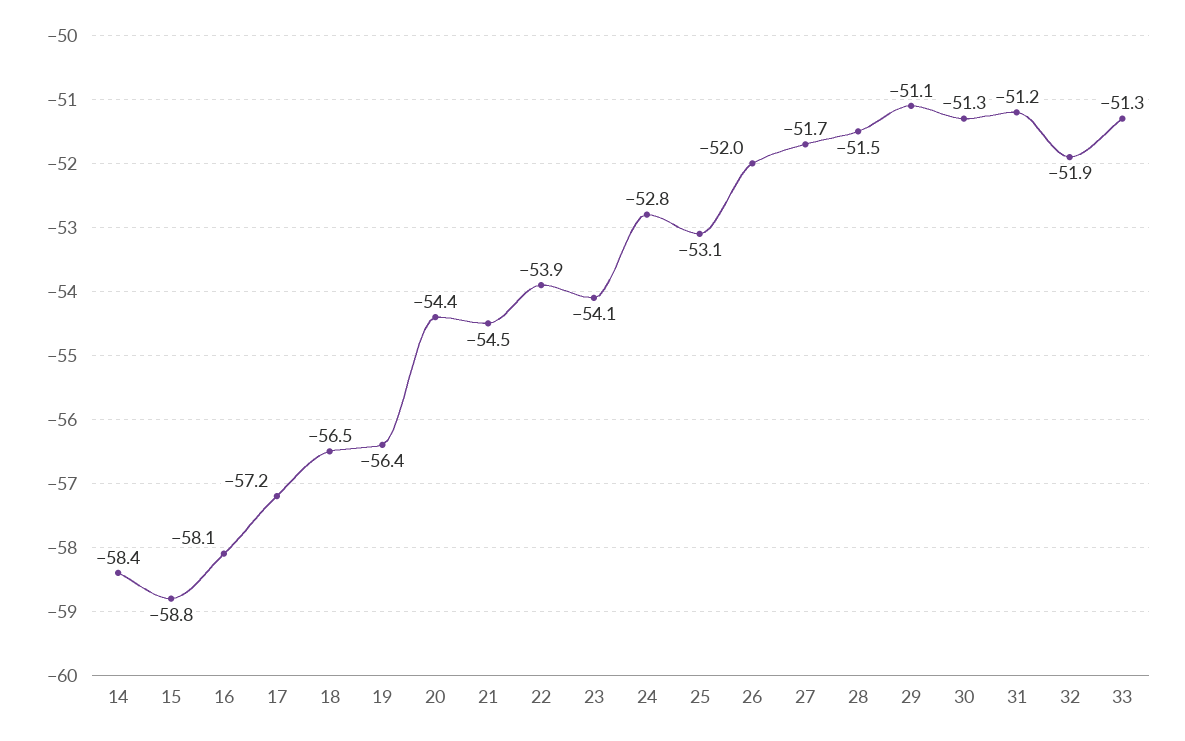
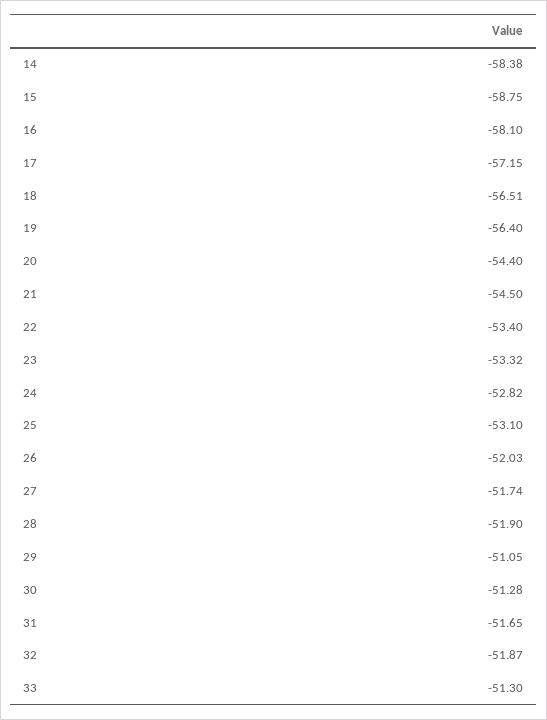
  {
    "14": -58.38,
    "15": -58.75,
    "16": -58.1,
    "17": -57.15,
    "18": -56.51,
    "19": -56.4,
    "20": -54.4,
    "21": -54.5,
-   "22": -53.9,
+   "22": -53.4,
-   "23": -54.1,
+   "23": -53.32,
    "24": -52.82,
    "25": -53.1,
    "26": -52.03,
    "27": -51.74,
-   "28": -51.5,
+   "28": -51.9,
    "29": -51.05,
    "30": -51.28,
-   "31": -51.2,
+   "31": -51.65,
    "32": -51.87,
    "33": -51.3
  }

